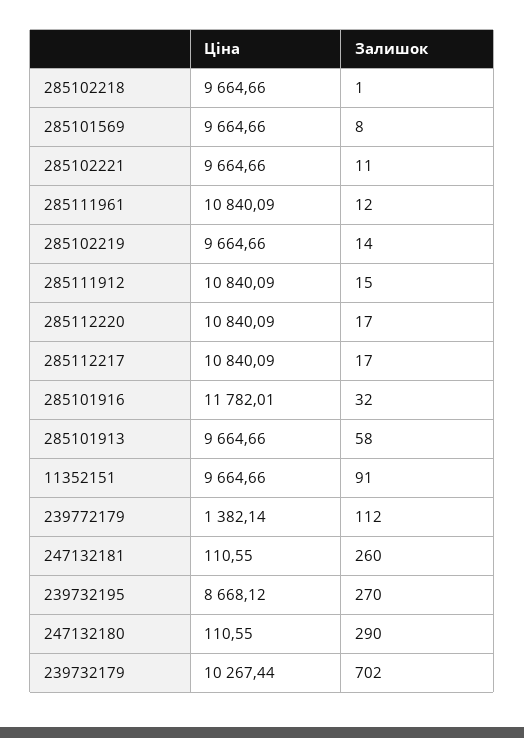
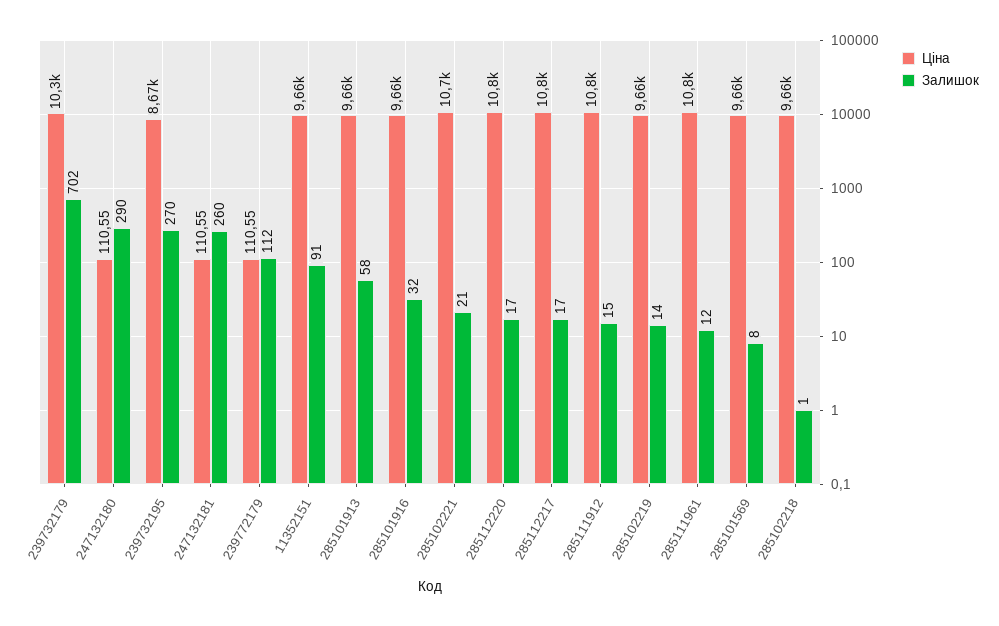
  {
    "Ціна": {
      "285102218": 9664.66,
      "285101569": 9664.66,
-     "285102221": 9664.66,
+     "285102221": 10700,
      "285111961": 10840.09,
      "285102219": 9664.66,
      "285111912": 10840.09,
      "285112220": 10840.09,
      "285112217": 10840.09,
-     "285101916": 11782.01,
+     "285101916": 9660,
      "285101913": 9664.66,
      "11352151": 9664.66,
-     "239772179": 1382.14,
+     "239772179": 110.55,
      "247132181": 110.55,
      "239732195": 8668.12,
      "247132180": 110.55,
      "239732179": 10267.44
    },
    "Залишок": {
      "285102218": 1,
      "285101569": 8,
-     "285102221": 11,
+     "285102221": 21,
      "285111961": 12,
      "285102219": 14,
      "285111912": 15,
      "285112220": 17,
      "285112217": 17,
      "285101916": 32,
      "285101913": 58,
      "11352151": 91,
      "239772179": 112,
      "247132181": 260,
      "239732195": 270,
      "247132180": 290,
      "239732179": 702
    }
  }

